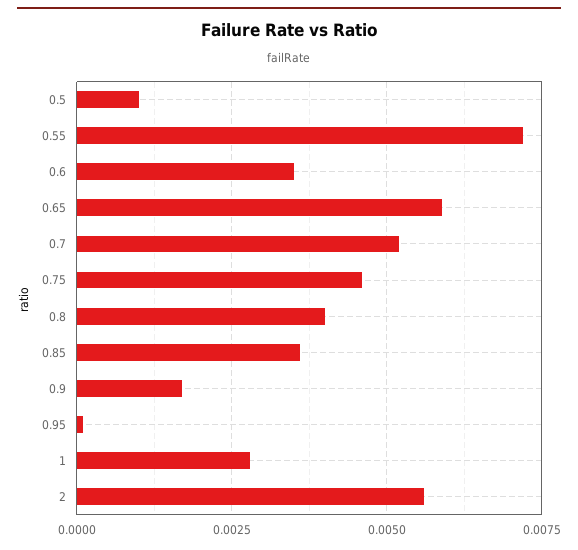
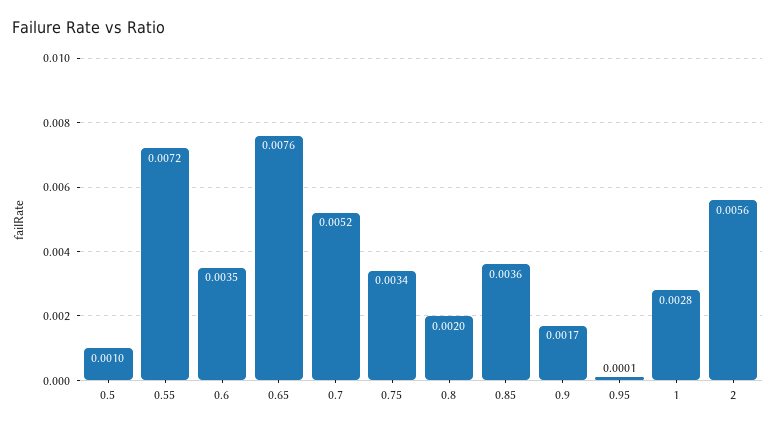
  {
    "0.5": 0.001,
    "0.55": 0.0072,
    "0.6": 0.0035,
-   "0.65": 0.006,
+   "0.65": 0.0076,
    "0.7": 0.0052,
-   "0.75": 0.0045,
+   "0.75": 0.0034,
-   "0.8": 0.004,
+   "0.8": 0.002,
    "0.85": 0.0036,
    "0.9": 0.0017,
    "0.95": 0.0001,
    "1": 0.0028,
    "2": 0.0056
  }

